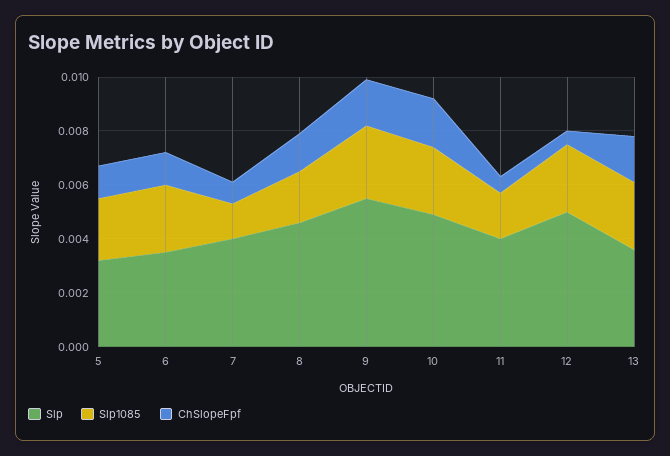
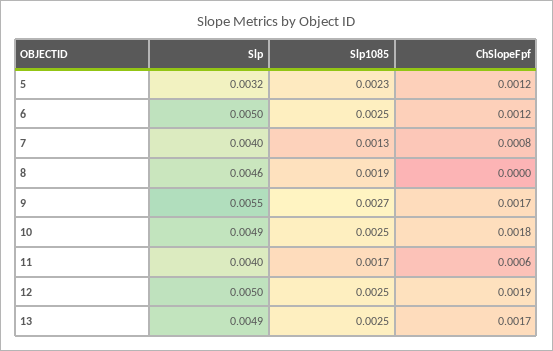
  {
    "Slp": {
      "5": 0.0032,
-     "6": 0.0035,
+     "6": 0.005,
      "7": 0.004,
      "8": 0.0046,
      "9": 0.0055,
      "10": 0.0049,
      "11": 0.004,
      "12": 0.005,
-     "13": 0.0035
+     "13": 0.0049
    },
    "Slp1085": {
      "5": 0.0023,
      "6": 0.0025,
      "7": 0.0013,
      "8": 0.0019,
      "9": 0.0027,
      "10": 0.0025,
      "11": 0.0017,
      "12": 0.0025,
      "13": 0.0025
    },
    "ChSlopeFpf": {
      "5": 0.0012,
      "6": 0.0012,
      "7": 0.0008,
-     "8": 0.0015,
+     "8": 0,
      "9": 0.0017,
      "10": 0.0018,
      "11": 0.0006,
-     "12": 0.0005,
+     "12": 0.0019,
      "13": 0.0017
    }
  }

